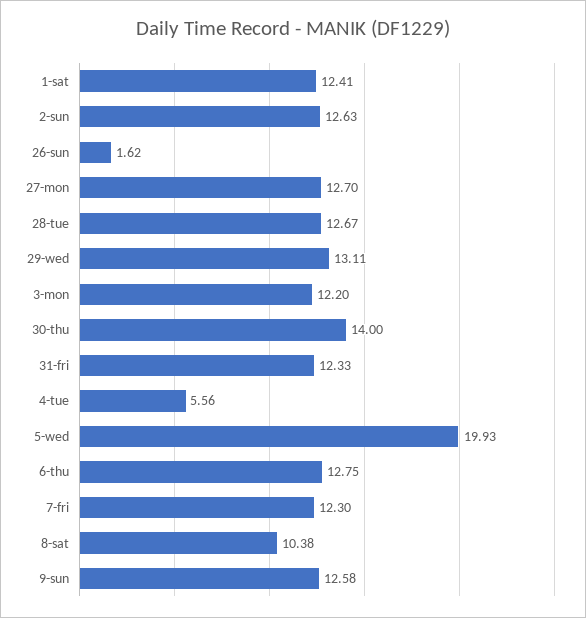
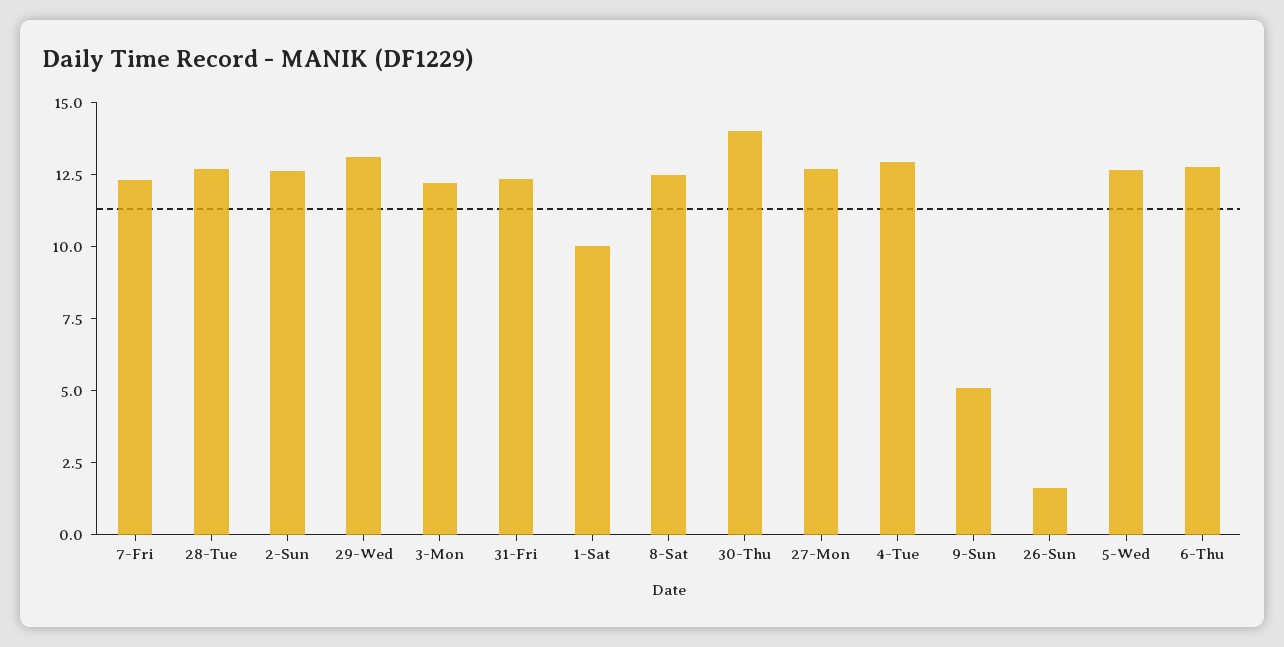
  {
-   "1-sat": 12.41,
+   "1-sat": 10,
    "2-sun": 12.63,
    "26-sun": 1.62,
    "27-mon": 12.7,
    "28-tue": 12.67,
    "29-wed": 13.11,
    "3-mon": 12.2,
    "30-thu": 14,
    "31-fri": 12.33,
-   "4-tue": 5.56,
+   "4-tue": 13,
-   "5-wed": 19.93,
+   "5-wed": 12.5,
    "6-thu": 12.75,
    "7-fri": 12.3,
-   "8-sat": 10.38,
+   "8-sat": 12.5,
-   "9-sun": 12.58
+   "9-sun": 5
  }

